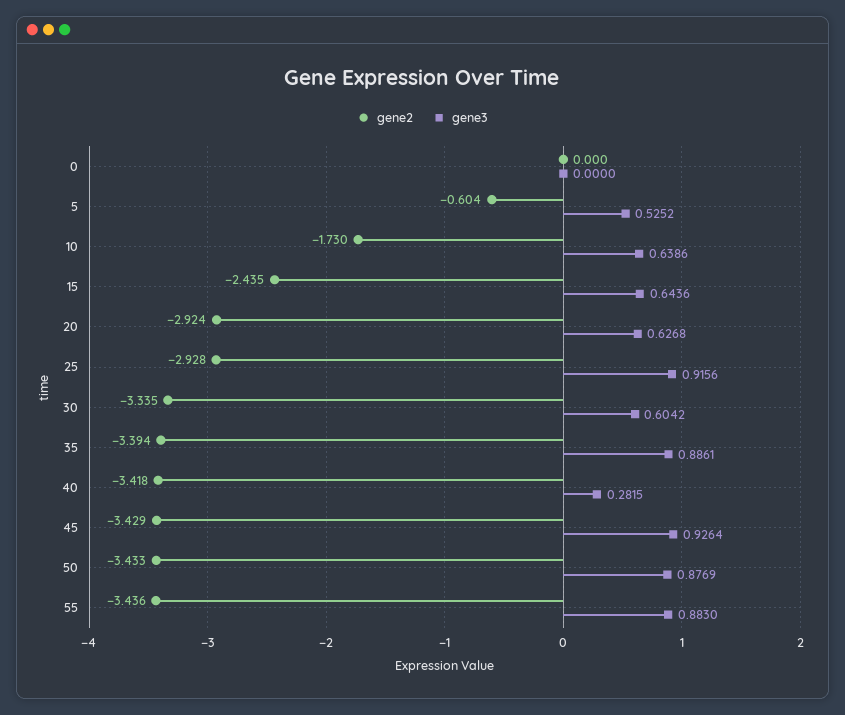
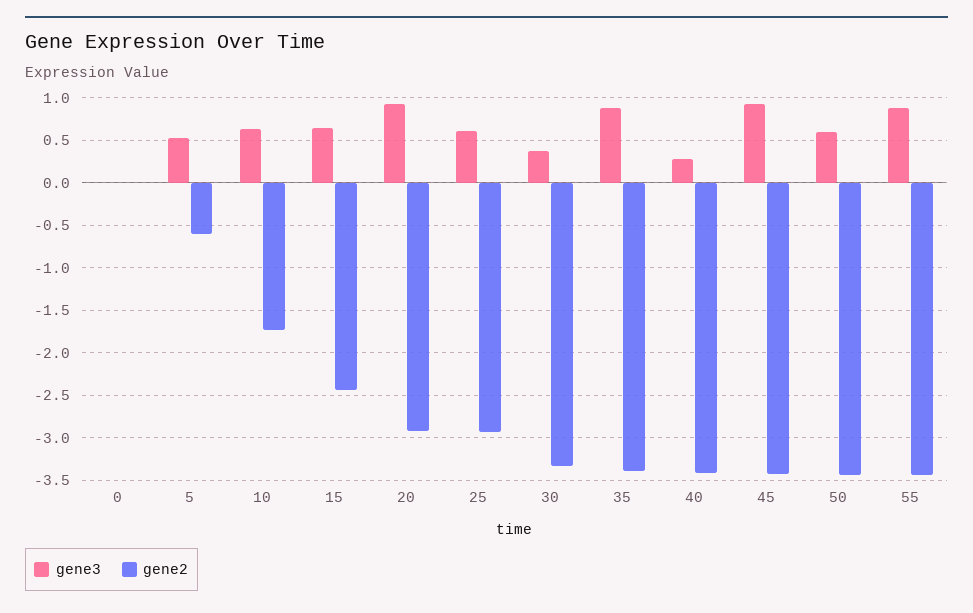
  {
    "gene2": {
      "0": 0,
      "5": -0.604,
      "10": -1.73,
      "15": -2.435,
      "20": -2.924,
      "25": -2.928,
      "30": -3.335,
      "35": -3.394,
      "40": -3.418,
      "45": -3.429,
      "50": -3.433,
      "55": -3.436
    },
    "gene3": {
      "0": 0,
      "5": 0.5252,
      "10": 0.6386,
      "15": 0.6436,
-     "20": 0.6268,
+     "20": 0.9,
-     "25": 0.9156,
+     "25": 0.6,
-     "30": 0.6042,
+     "30": 0.4,
      "35": 0.8861,
      "40": 0.2815,
      "45": 0.9264,
-     "50": 0.8769,
+     "50": 0.6,
      "55": 0.883
    }
  }

